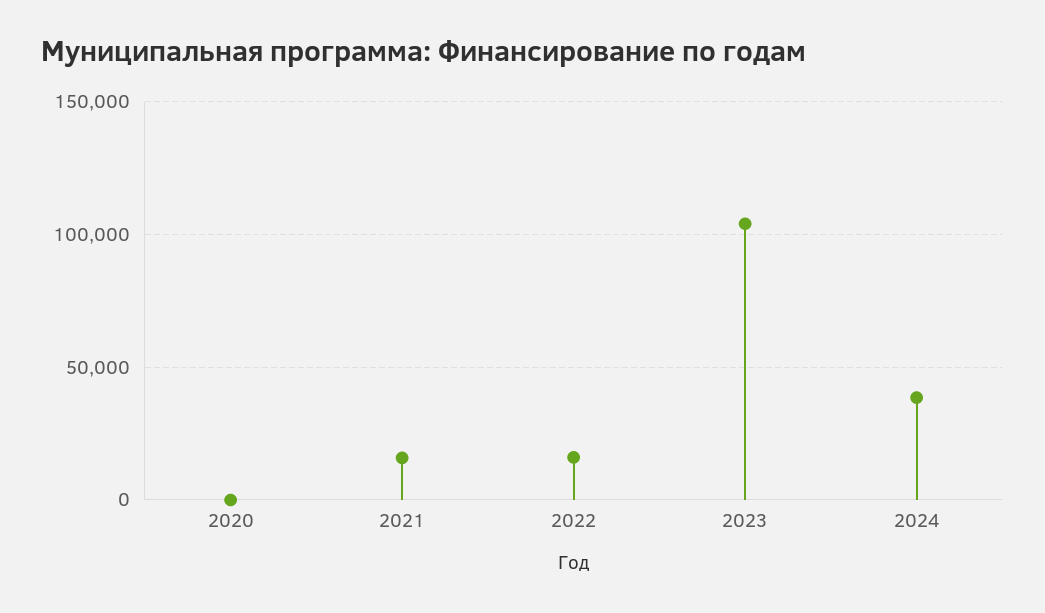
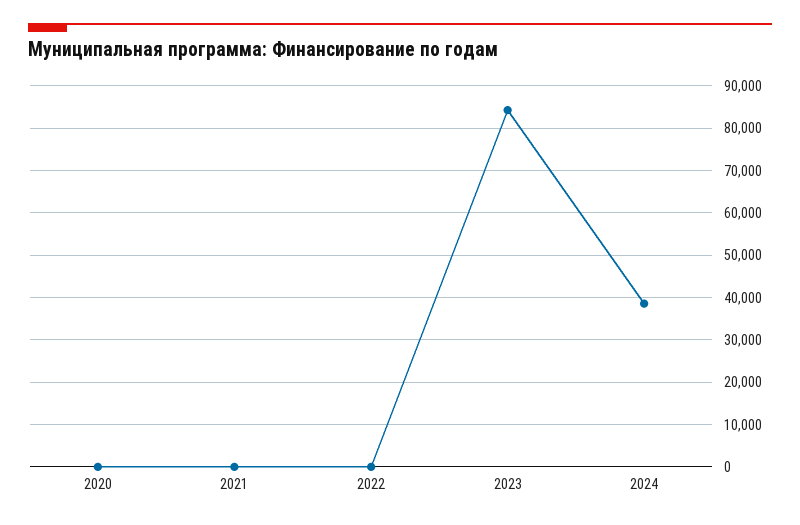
  {
    "2020": 0,
-   "2021": 15000,
+   "2021": 0,
-   "2022": 15000,
+   "2022": 0,
-   "2023": 105000,
+   "2023": 84000,
    "2024": 38000
  }

